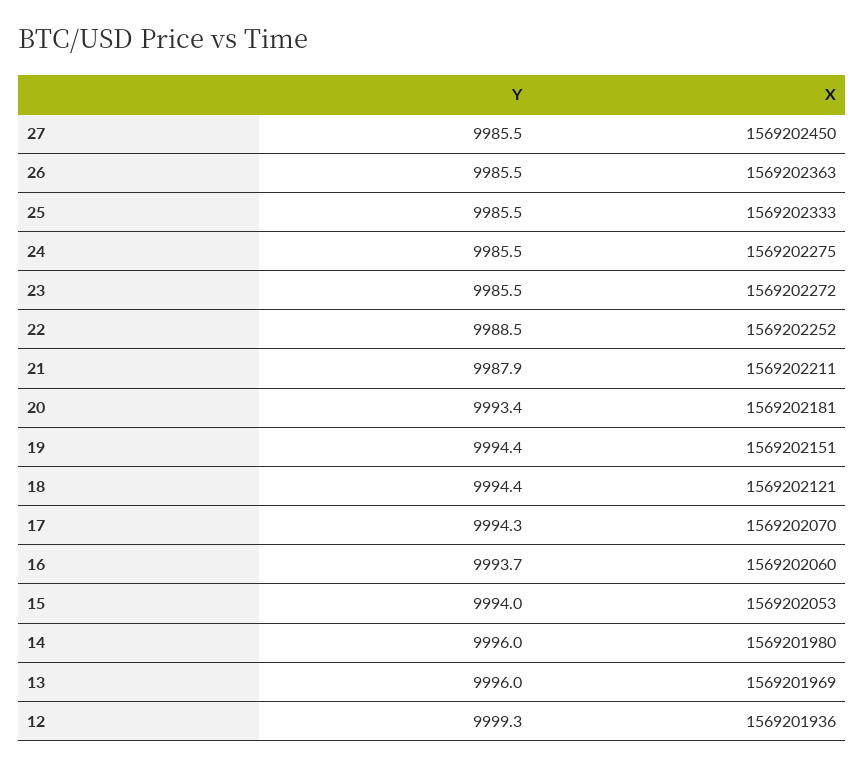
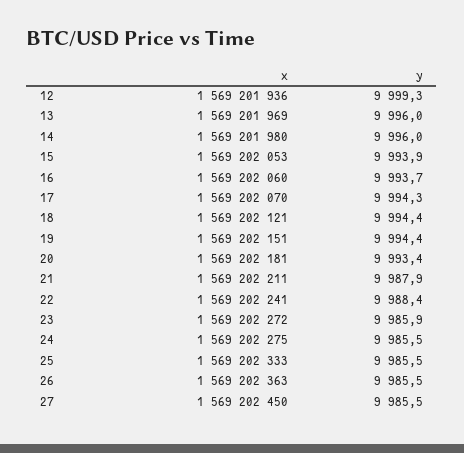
  {
    "Y": {
      "27": 9985.5,
      "26": 9985.5,
      "25": 9985.5,
      "24": 9985.5,
-     "23": 9985.5,
+     "23": 9985.9,
-     "22": 9988.5,
+     "22": 9988.4,
      "21": 9987.9,
      "20": 9993.4,
      "19": 9994.4,
      "18": 9994.4,
      "17": 9994.3,
      "16": 9993.7,
-     "15": 9994,
+     "15": 9993.9,
      "14": 9996,
      "13": 9996,
      "12": 9999.3
    },
    "X": {
      "27": 1569202450,
      "26": 1569202363,
      "25": 1569202333,
      "24": 1569202275,
      "23": 1569202272,
-     "22": 1569202252,
+     "22": 1569202241,
      "21": 1569202211,
      "20": 1569202181,
      "19": 1569202151,
      "18": 1569202121,
      "17": 1569202070,
      "16": 1569202060,
      "15": 1569202053,
      "14": 1569201980,
      "13": 1569201969,
      "12": 1569201936
    }
  }

